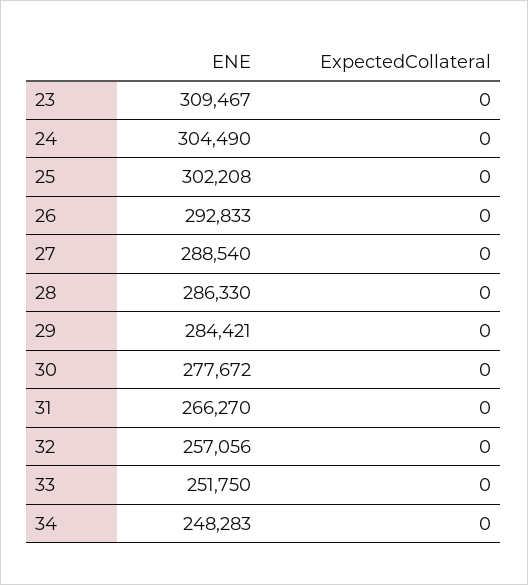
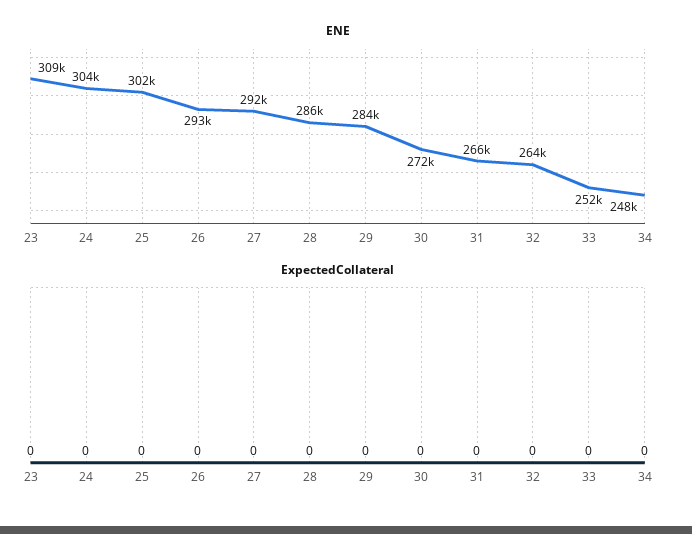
  {
    "ENE": {
      "23": 309467,
      "24": 304490,
      "25": 302208,
      "26": 292833,
-     "27": 288540,
+     "27": 292000,
      "28": 286330,
      "29": 284421,
-     "30": 277672,
+     "30": 272000,
      "31": 266270,
-     "32": 257056,
+     "32": 264000,
      "33": 251750,
      "34": 248283
    },
    "ExpectedCollateral": {
      "23": 0,
      "24": 0,
      "25": 0,
      "26": 0,
      "27": 0,
      "28": 0,
      "29": 0,
      "30": 0,
      "31": 0,
      "32": 0,
      "33": 0,
      "34": 0
    }
  }

